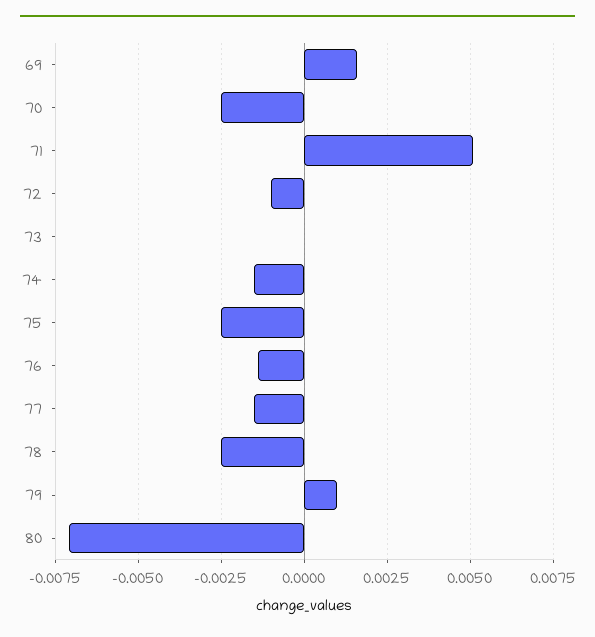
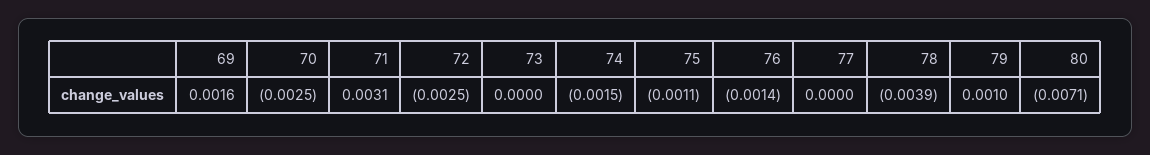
  {
    "69": 0.0016,
    "70": -0.0025,
-   "71": 0.005,
+   "71": 0.0031,
-   "72": -0.001,
+   "72": -0.0025,
    "73": 0,
    "74": -0.0015,
-   "75": -0.0025,
+   "75": -0.0011,
    "76": -0.0014,
-   "77": -0.0015,
+   "77": 0,
-   "78": -0.0025,
+   "78": -0.0039,
    "79": 0.001,
    "80": -0.0071
  }

